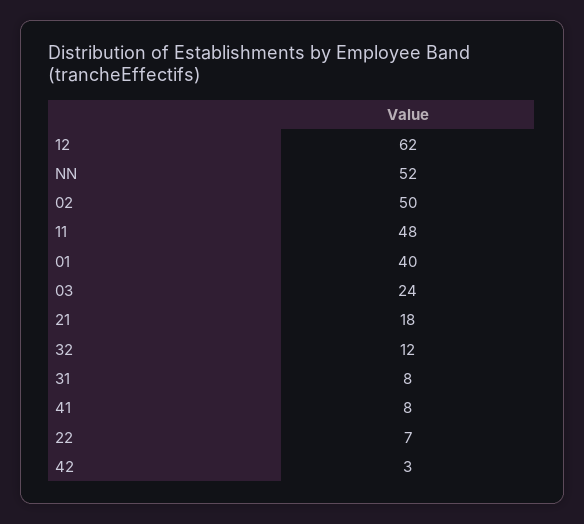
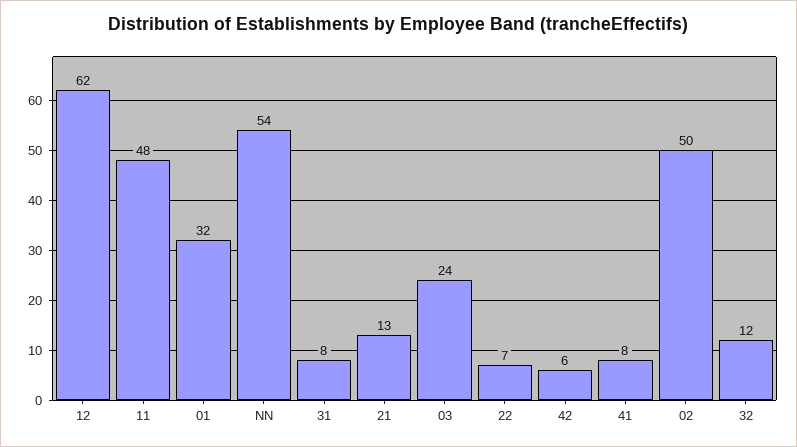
  {
    "12": 62,
-   "NN": 52,
+   "NN": 54,
    "02": 50,
    "11": 48,
-   "01": 40,
+   "01": 32,
    "03": 24,
-   "21": 18,
+   "21": 13,
    "32": 12,
    "31": 8,
    "41": 8,
    "22": 7,
-   "42": 3
+   "42": 6
  }

